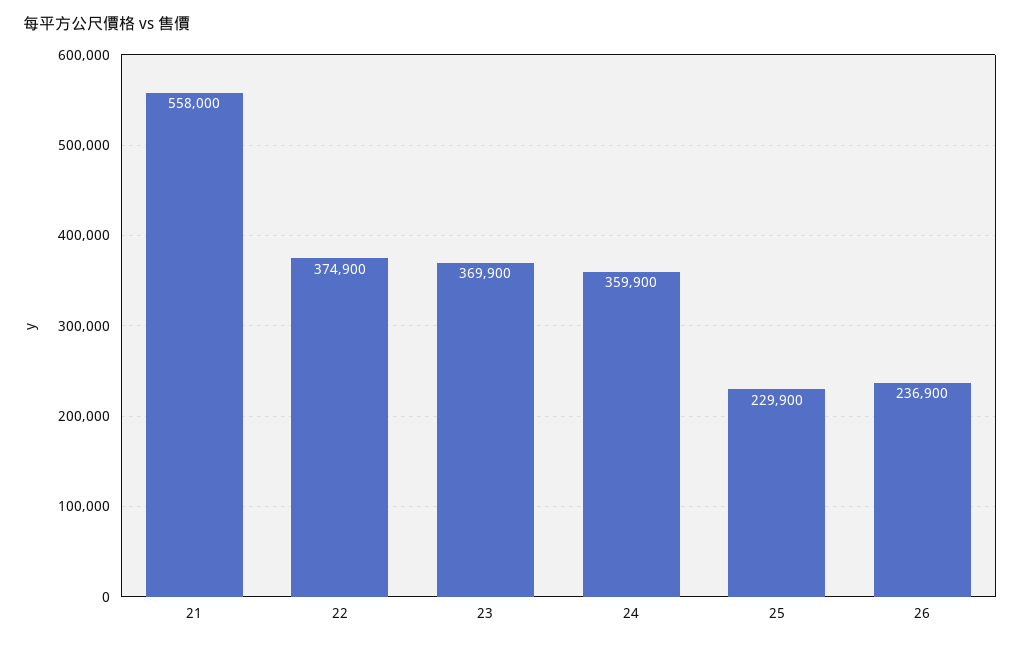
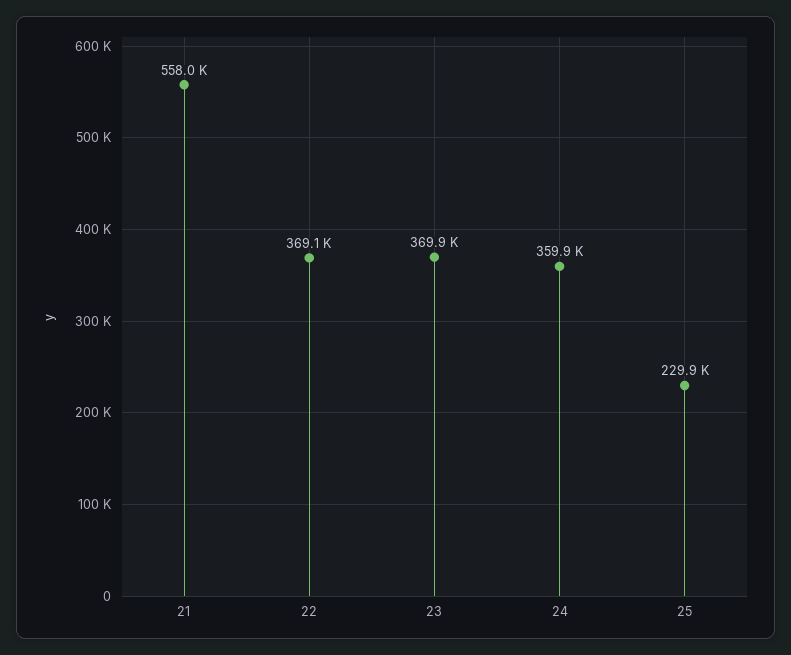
  {
    "21": 558000,
-   "22": 374900,
+   "22": 369100,
    "23": 369900,
    "24": 359900,
-   "25": 229900,
+   "25": 229900
-   "26": 236900
  }

